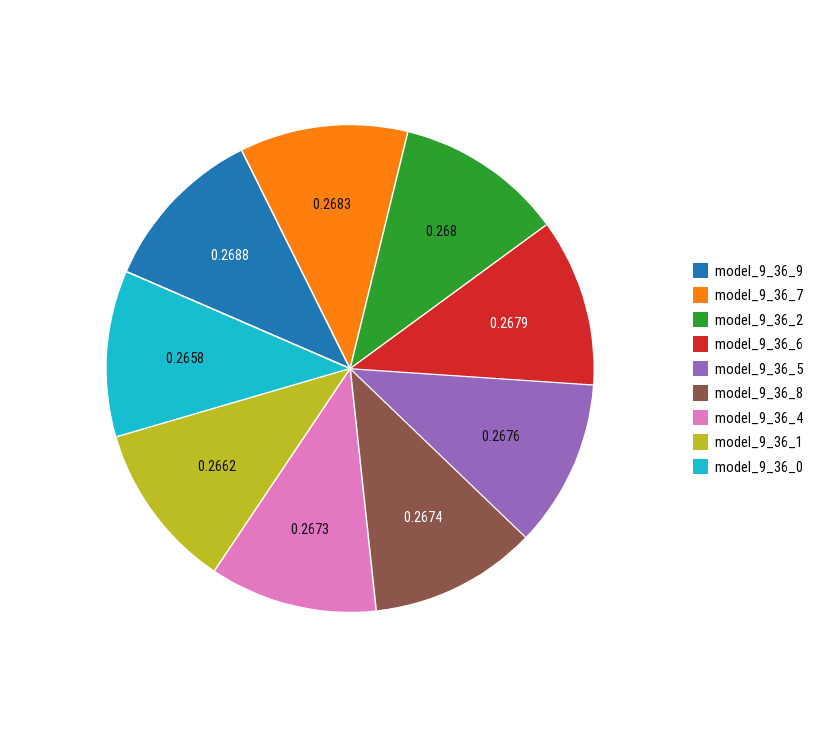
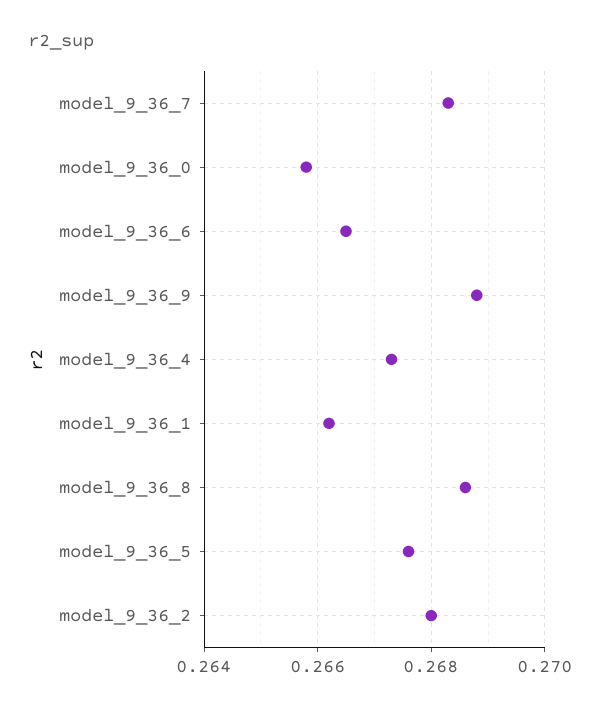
  {
    "model_9_36_9": 0.2688,
    "model_9_36_7": 0.2683,
    "model_9_36_2": 0.268,
-   "model_9_36_6": 0.2679,
+   "model_9_36_6": 0.2665,
    "model_9_36_5": 0.2676,
-   "model_9_36_8": 0.2674,
+   "model_9_36_8": 0.2685,
    "model_9_36_4": 0.2673,
    "model_9_36_1": 0.2662,
    "model_9_36_0": 0.2658
  }

